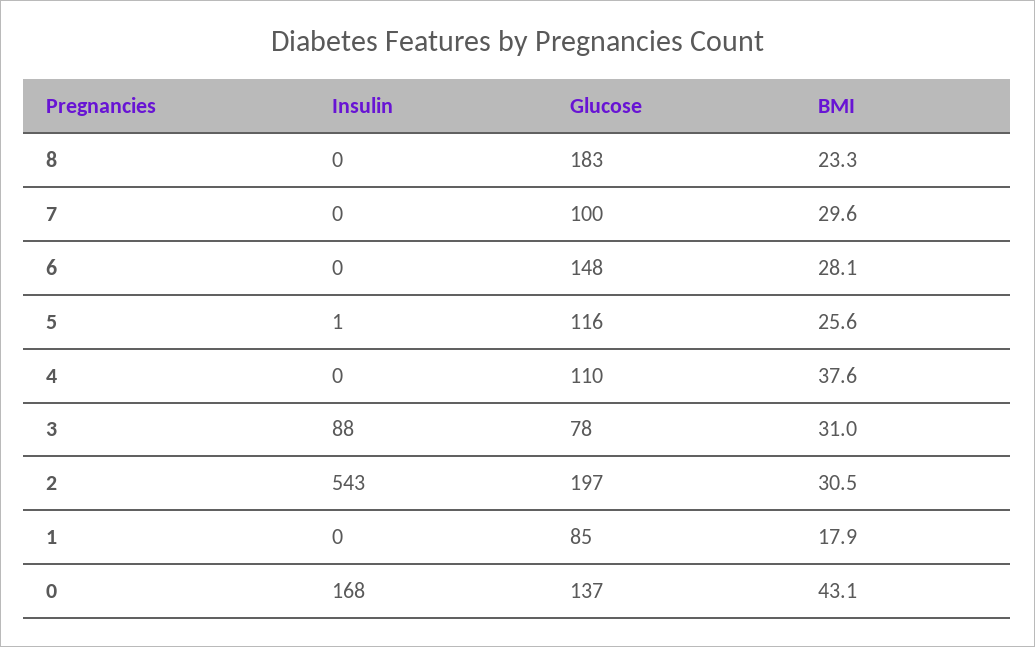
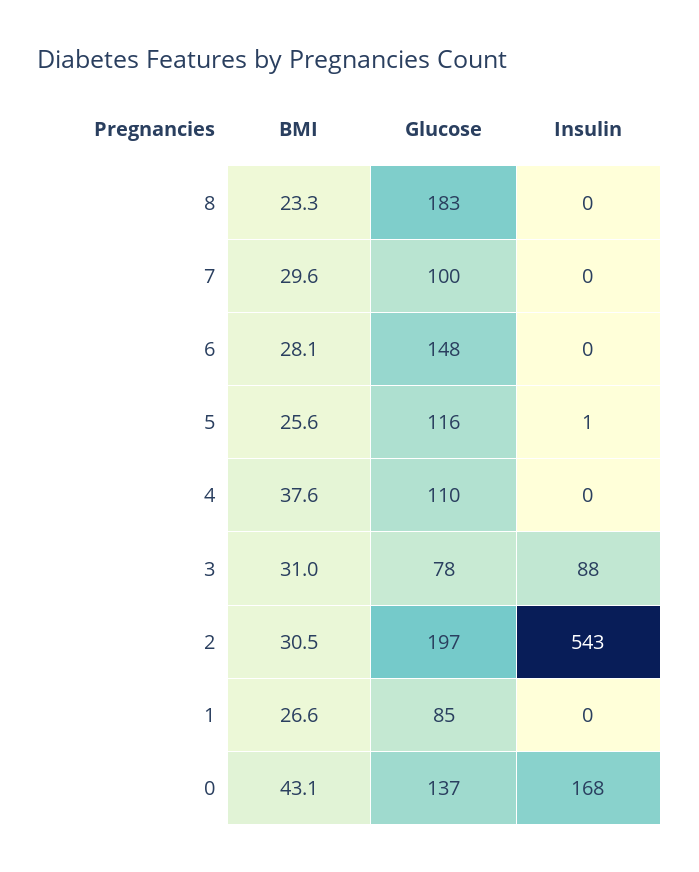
  {
    "Insulin": {
      "8": 0,
      "7": 0,
      "6": 0,
      "5": 1,
      "4": 0,
      "3": 88,
      "2": 543,
      "1": 0,
      "0": 168
    },
    "Glucose": {
      "8": 183,
      "7": 100,
      "6": 148,
      "5": 116,
      "4": 110,
      "3": 78,
      "2": 197,
      "1": 85,
      "0": 137
    },
    "BMI": {
      "8": 23.3,
      "7": 29.6,
      "6": 28.1,
      "5": 25.6,
      "4": 37.6,
      "3": 31,
      "2": 30.5,
-     "1": 17.9,
+     "1": 26.6,
      "0": 43.1
    }
  }

